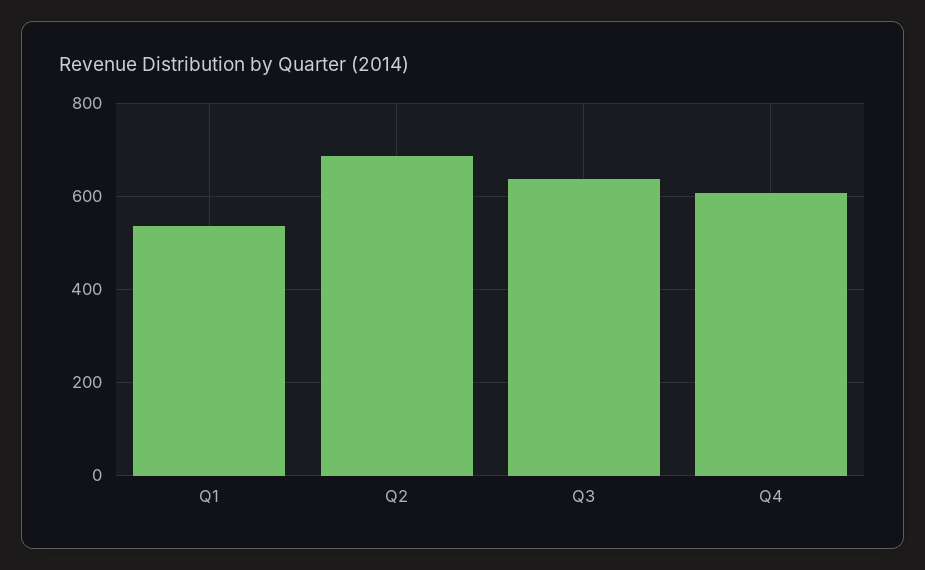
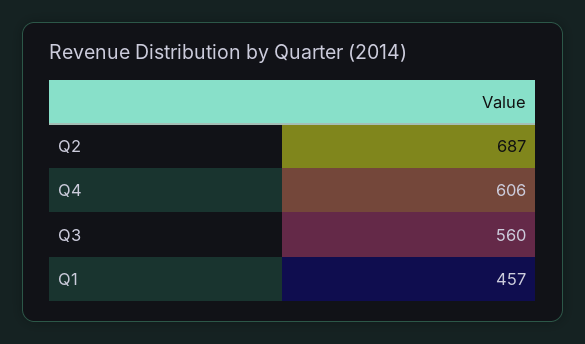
  {
-   "Q1": 540,
+   "Q1": 457,
    "Q2": 687,
-   "Q3": 640,
+   "Q3": 560,
    "Q4": 606
  }

